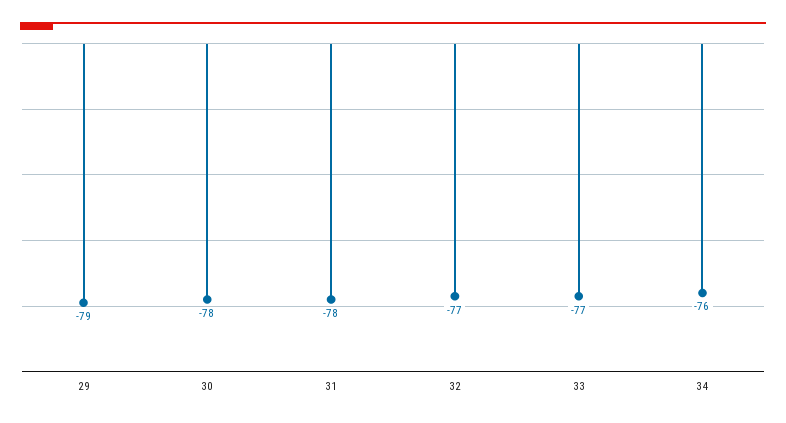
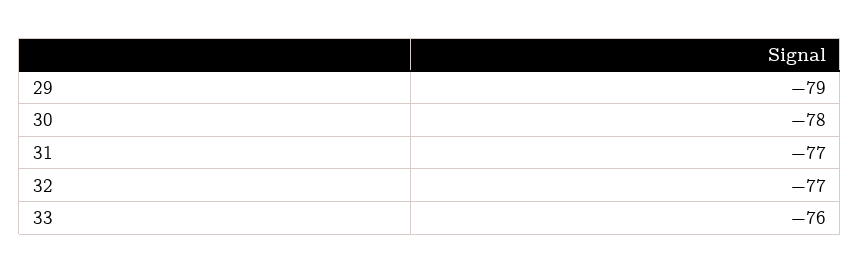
  {
    "29": -79,
    "30": -78,
-   "31": -78,
+   "31": -77,
    "32": -77,
-   "33": -77,
+   "33": -76
-   "34": -76
  }

